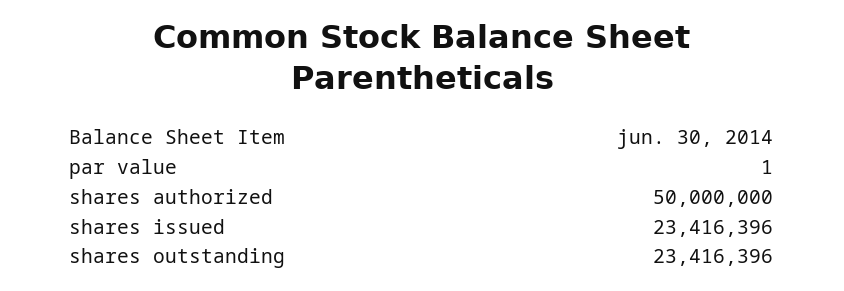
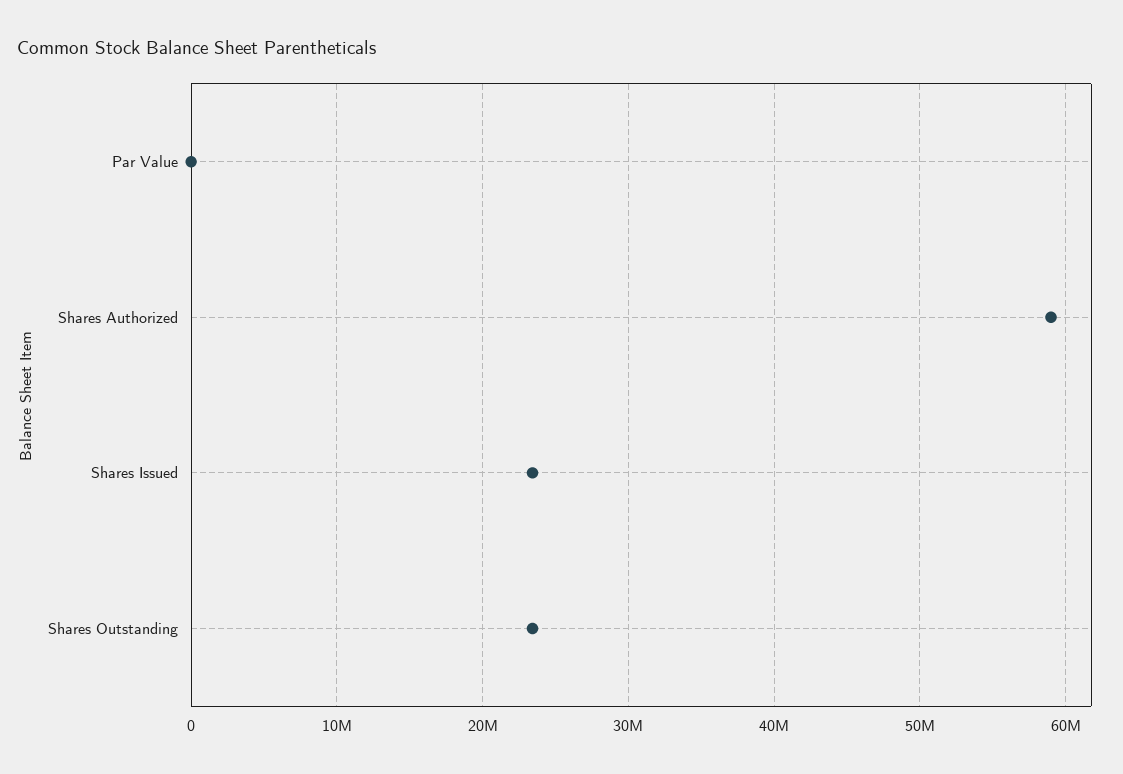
  {
    "par value": 1,
-   "shares authorized": 50000000,
+   "shares authorized": 59000000,
    "shares issued": 23416396,
    "shares outstanding": 23416396
  }

